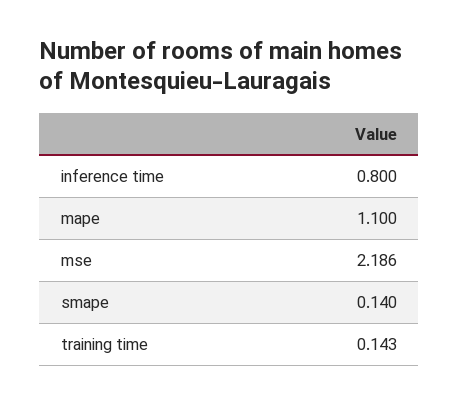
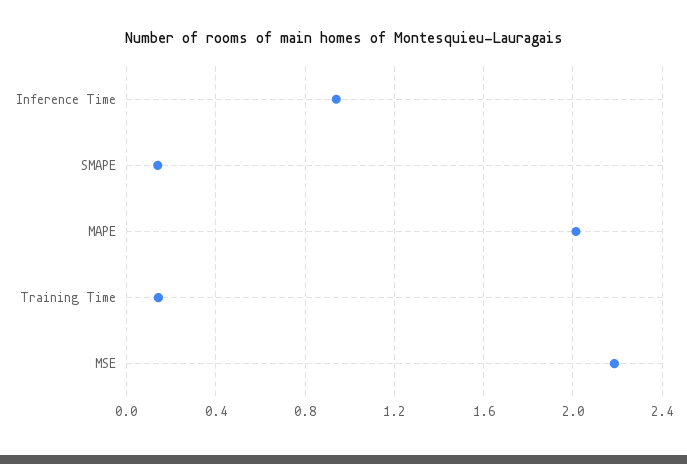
  {
-   "inference time": 0.8,
+   "inference time": 0.95,
-   "mape": 1.1,
+   "mape": 2,
    "mse": 2.186,
    "smape": 0.14,
    "training time": 0.143
  }

